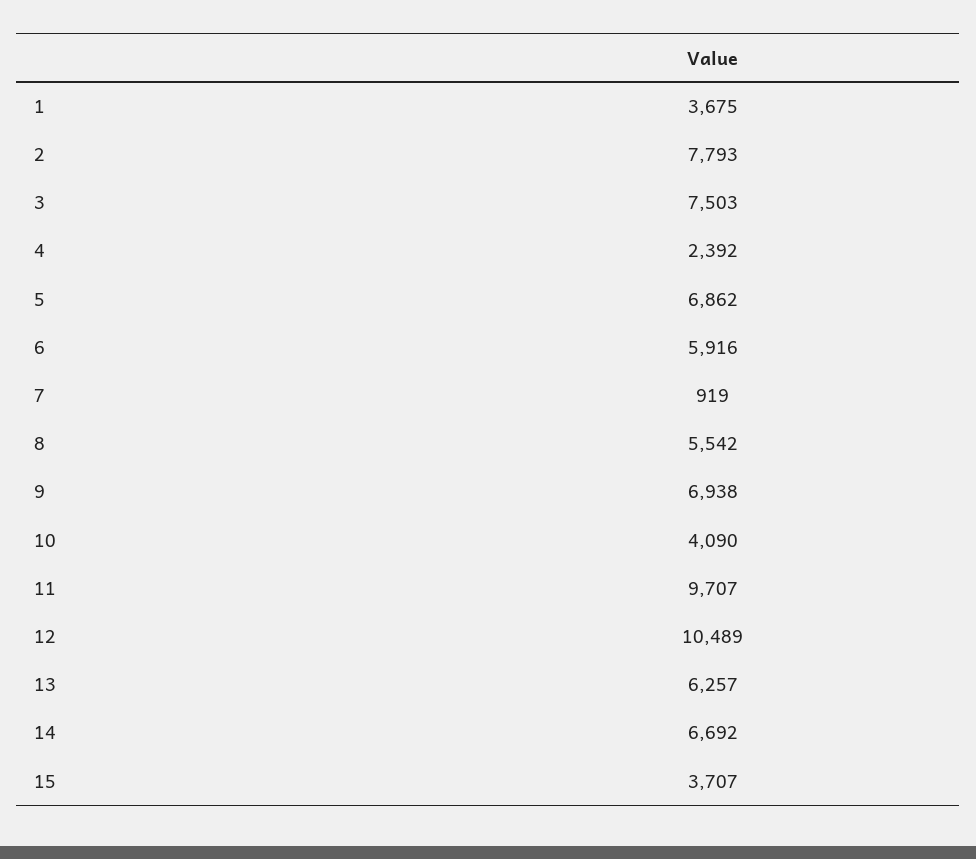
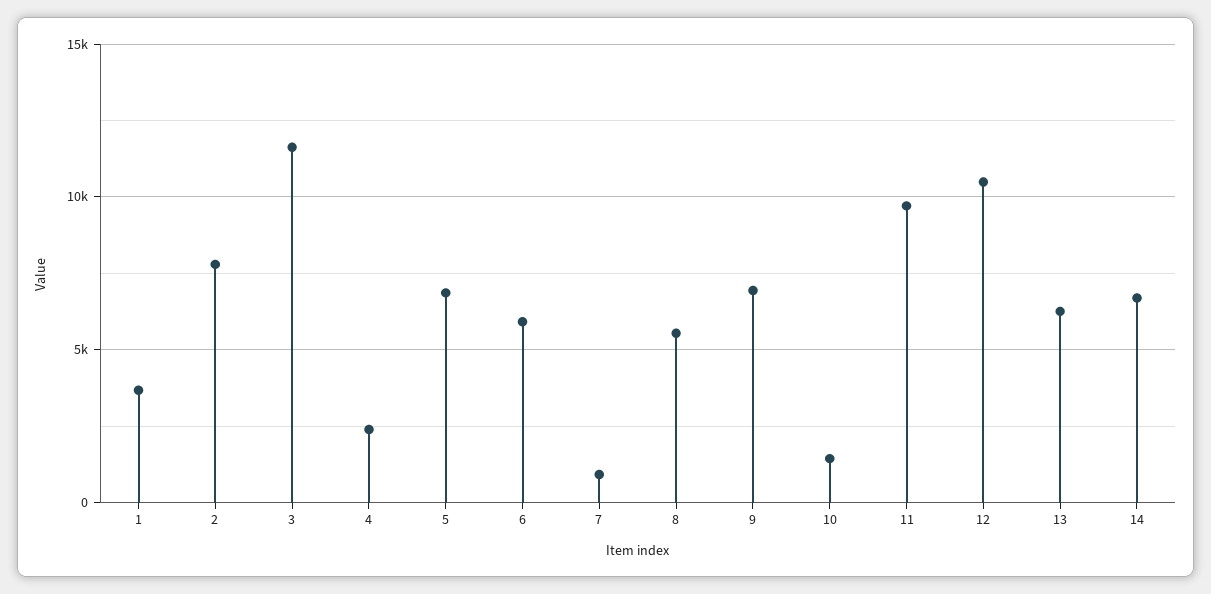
  {
    "1": 3675,
    "2": 7793,
-   "3": 7503,
+   "3": 11500,
    "4": 2392,
    "5": 6862,
    "6": 5916,
    "7": 919,
    "8": 5542,
    "9": 6938,
-   "10": 4090,
+   "10": 1500,
    "11": 9707,
    "12": 10489,
    "13": 6257,
-   "14": 6692,
+   "14": 6692
-   "15": 3707
  }

